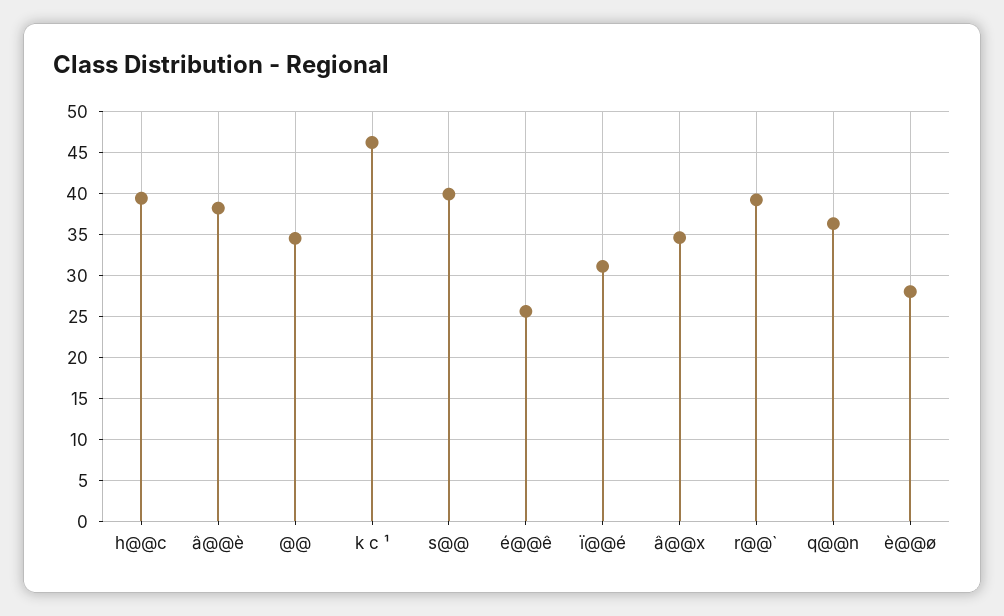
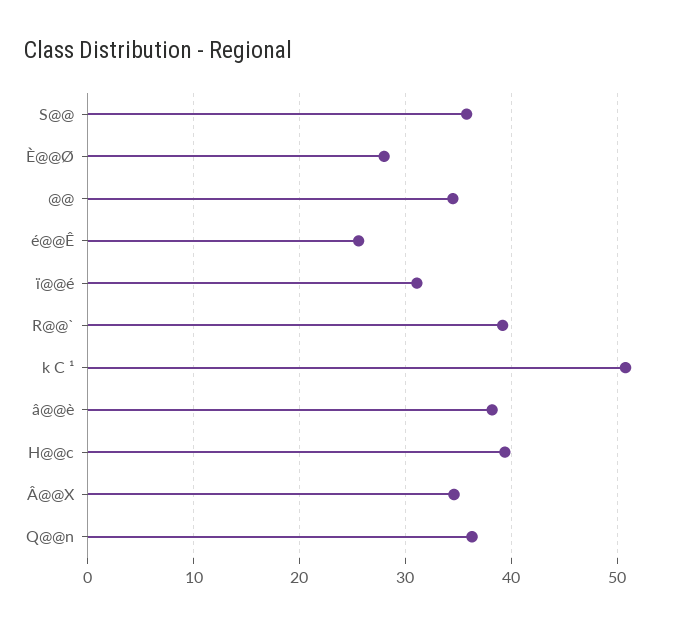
  {
    "h@@c": 39,
    "â@@è": 38,
    "@@": 35,
-   "k c ¹": 46,
+   "k c ¹": 51,
-   "s@@": 40,
+   "s@@": 36,
    "é@@ê": 26,
    "ï@@é": 31,
    "â@@x": 35,
    "r@@`": 39,
    "q@@n": 36,
    "è@@ø": 28
  }

